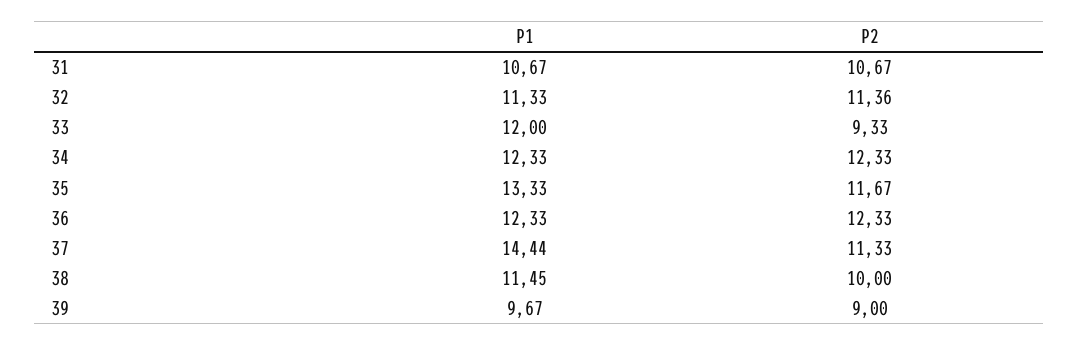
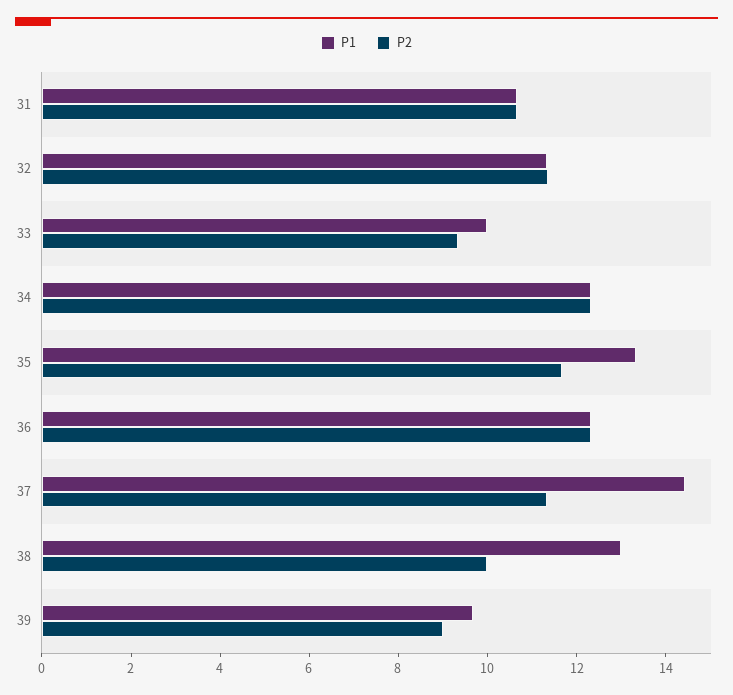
  {
    "P1": {
      "31": 10.67,
      "32": 11.33,
-     "33": 12,
+     "33": 10,
      "34": 12.33,
      "35": 13.33,
      "36": 12.33,
      "37": 14.44,
-     "38": 11.45,
+     "38": 13,
      "39": 9.67
    },
    "P2": {
      "31": 10.67,
      "32": 11.36,
      "33": 9.33,
      "34": 12.33,
      "35": 11.67,
      "36": 12.33,
      "37": 11.33,
      "38": 10,
      "39": 9
    }
  }

